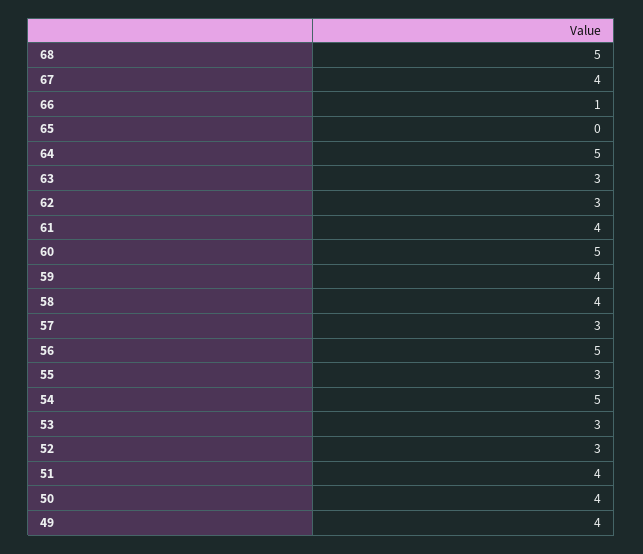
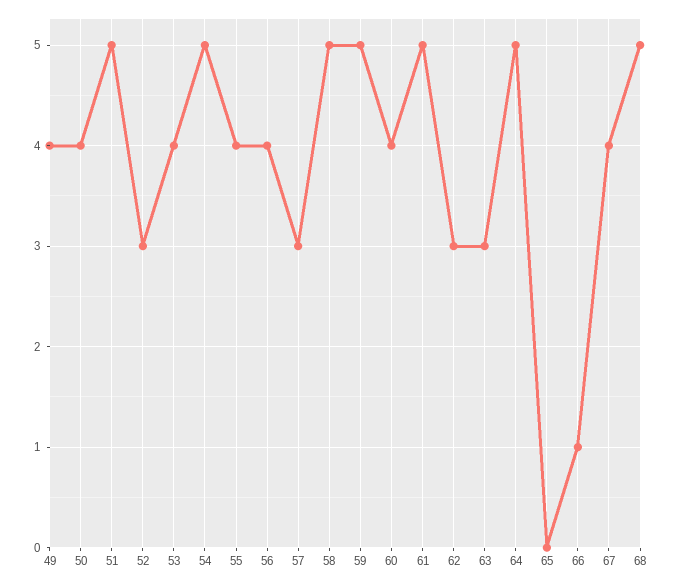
  {
    "68": 5,
    "67": 4,
    "66": 1,
    "65": 0,
    "64": 5,
    "63": 3,
    "62": 3,
-   "61": 4,
+   "61": 5,
-   "60": 5,
+   "60": 4,
-   "59": 4,
+   "59": 5,
-   "58": 4,
+   "58": 5,
    "57": 3,
-   "56": 5,
+   "56": 4,
-   "55": 3,
+   "55": 4,
    "54": 5,
-   "53": 3,
+   "53": 4,
    "52": 3,
-   "51": 4,
+   "51": 5,
    "50": 4,
    "49": 4
  }

